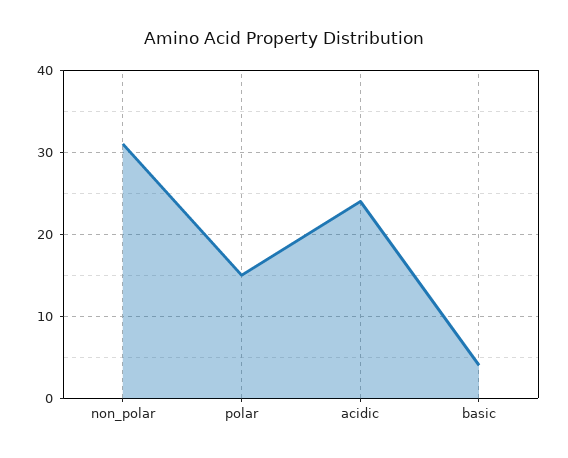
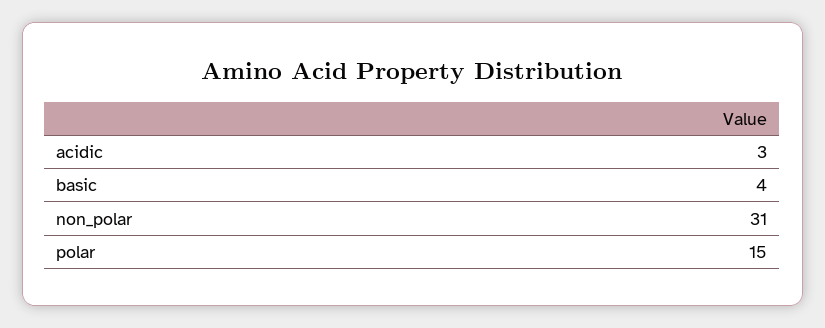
  {
    "non_polar": 31,
    "polar": 15,
-   "acidic": 24,
+   "acidic": 3,
    "basic": 4
  }

